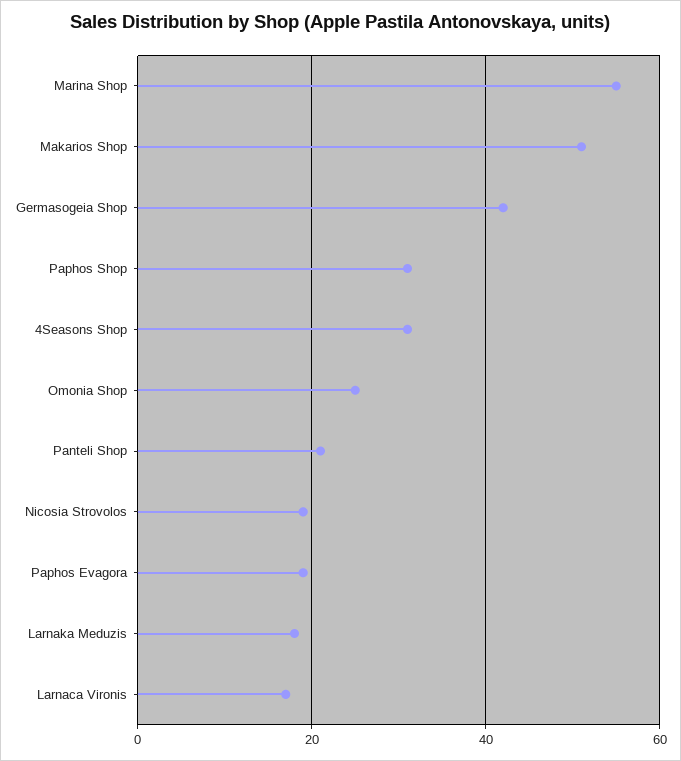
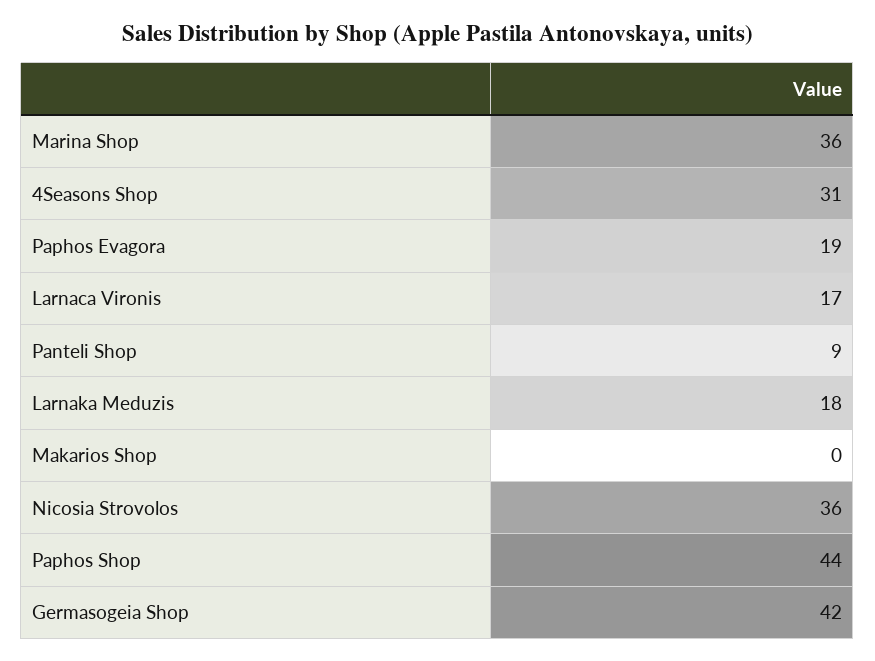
  {
-   "Marina Shop": 55,
+   "Marina Shop": 36,
-   "Makarios Shop": 50,
+   "Makarios Shop": 0,
    "Germasogeia Shop": 42,
-   "Paphos Shop": 30,
+   "Paphos Shop": 44,
    "4Seasons Shop": 31,
-   "Omonia Shop": 25,
-   "Panteli Shop": 20,
+   "Panteli Shop": 9,
-   "Nicosia Strovolos": 20,
+   "Nicosia Strovolos": 36,
    "Paphos Evagora": 19,
    "Larnaka Meduzis": 18,
    "Larnaca Vironis": 17
  }

